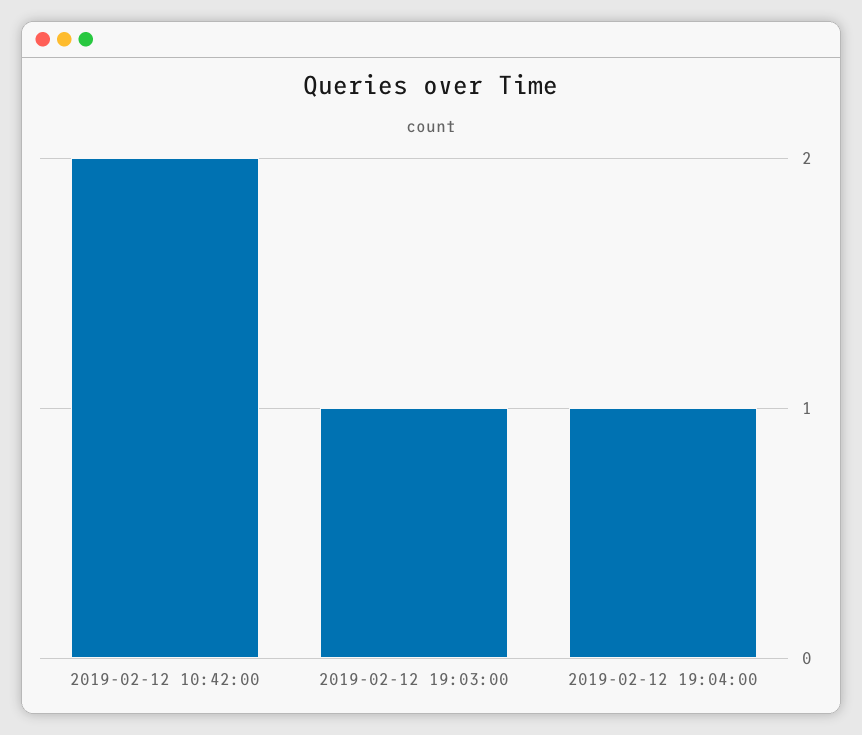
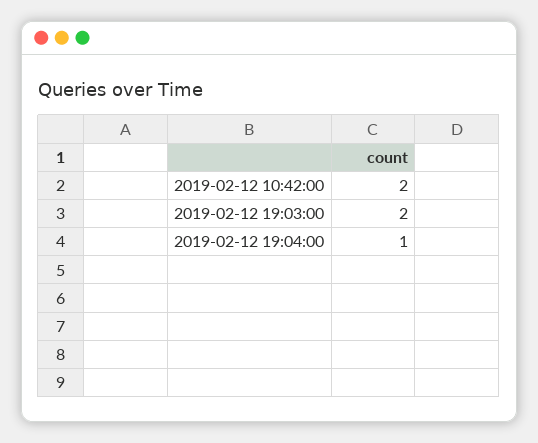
  {
    "2019-02-12 10:42:00": 2,
-   "2019-02-12 19:03:00": 1,
+   "2019-02-12 19:03:00": 2,
    "2019-02-12 19:04:00": 1
  }

